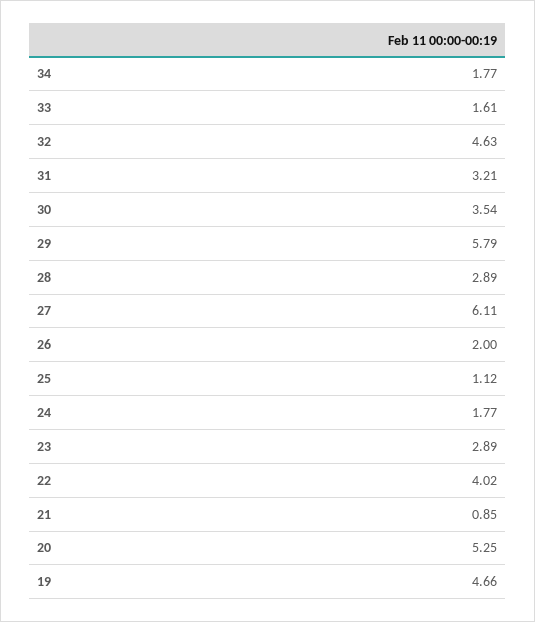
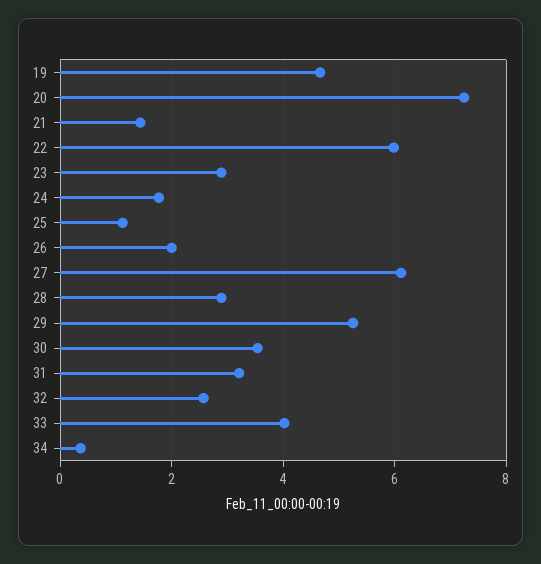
  {
-   "34": 1.77,
+   "34": 0.4,
-   "33": 1.61,
+   "33": 4,
-   "32": 4.63,
+   "32": 2.6,
    "31": 3.21,
    "30": 3.54,
-   "29": 5.79,
+   "29": 5.2,
    "28": 2.89,
    "27": 6.11,
    "26": 2,
    "25": 1.12,
    "24": 1.77,
    "23": 2.89,
-   "22": 4.02,
+   "22": 6,
-   "21": 0.85,
+   "21": 1.4,
-   "20": 5.25,
+   "20": 7.2,
    "19": 4.66
  }

